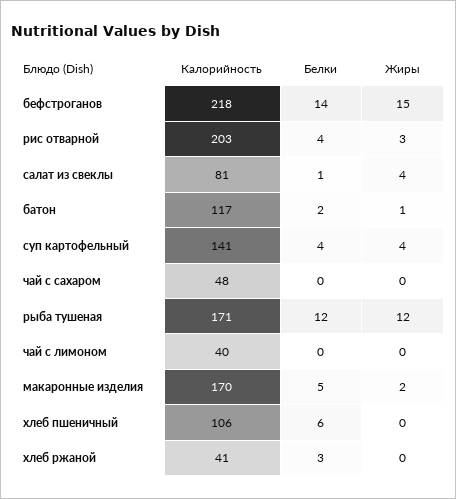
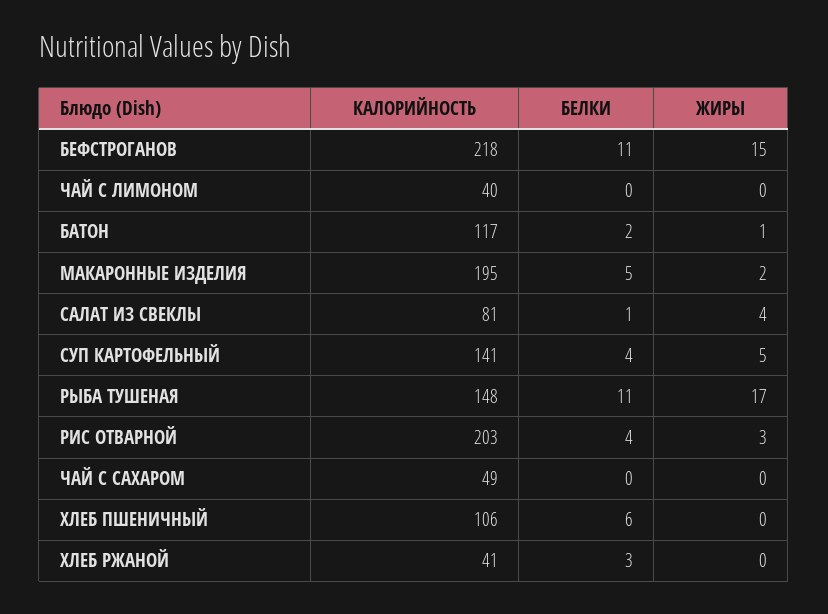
  {
    "Калорийность": {
      "бефстроганов": 218,
      "рис отварной": 203,
      "салат из свеклы": 81,
      "батон": 117,
      "суп картофельный": 141,
-     "чай с сахаром": 48,
+     "чай с сахаром": 49,
-     "рыба тушеная": 171,
+     "рыба тушеная": 148,
      "чай с лимоном": 40,
-     "макаронные изделия": 170,
+     "макаронные изделия": 195,
      "хлеб пшеничный": 106,
      "хлеб ржаной": 41
    },
    "Белки": {
-     "бефстроганов": 14,
+     "бефстроганов": 11,
      "рис отварной": 4,
      "салат из свеклы": 1,
      "батон": 2,
      "суп картофельный": 4,
      "чай с сахаром": 0,
-     "рыба тушеная": 12,
+     "рыба тушеная": 11,
      "чай с лимоном": 0,
      "макаронные изделия": 5,
      "хлеб пшеничный": 6,
      "хлеб ржаной": 3
    },
    "Жиры": {
      "бефстроганов": 15,
      "рис отварной": 3,
      "салат из свеклы": 4,
      "батон": 1,
-     "суп картофельный": 4,
+     "суп картофельный": 5,
      "чай с сахаром": 0,
-     "рыба тушеная": 12,
+     "рыба тушеная": 17,
      "чай с лимоном": 0,
      "макаронные изделия": 2,
      "хлеб пшеничный": 0,
      "хлеб ржаной": 0
    }
  }

